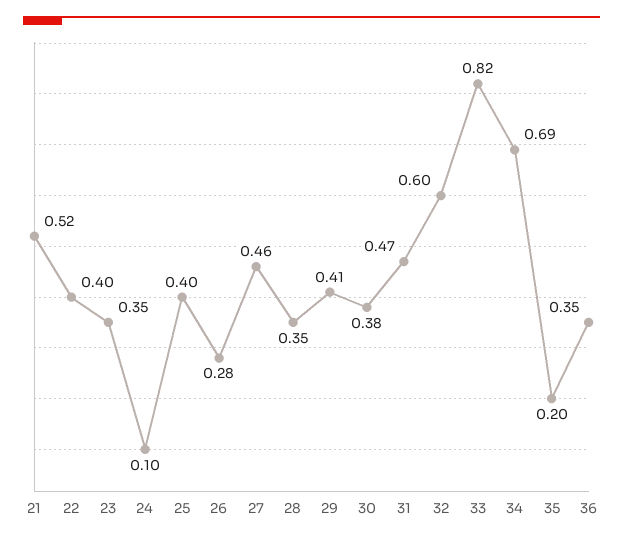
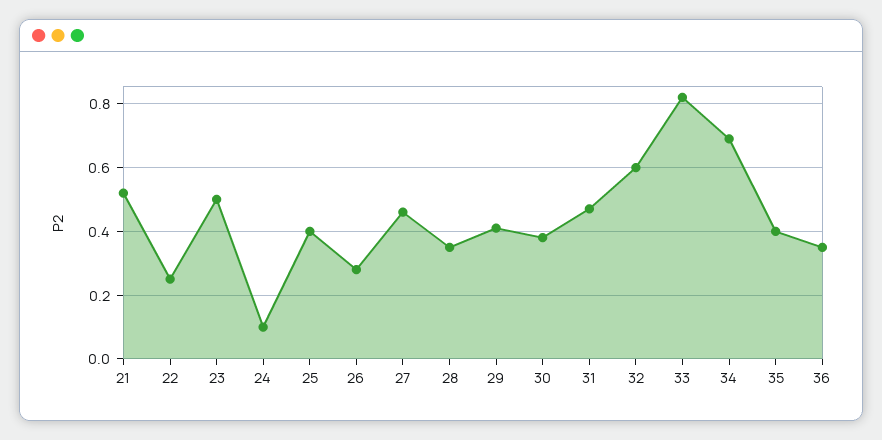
  {
    "21": 0.52,
-   "22": 0.4,
+   "22": 0.25,
-   "23": 0.35,
+   "23": 0.5,
    "24": 0.1,
    "25": 0.4,
    "26": 0.28,
    "27": 0.46,
    "28": 0.35,
    "29": 0.41,
    "30": 0.38,
    "31": 0.47,
    "32": 0.6,
    "33": 0.82,
    "34": 0.69,
-   "35": 0.2,
+   "35": 0.4,
    "36": 0.35
  }

